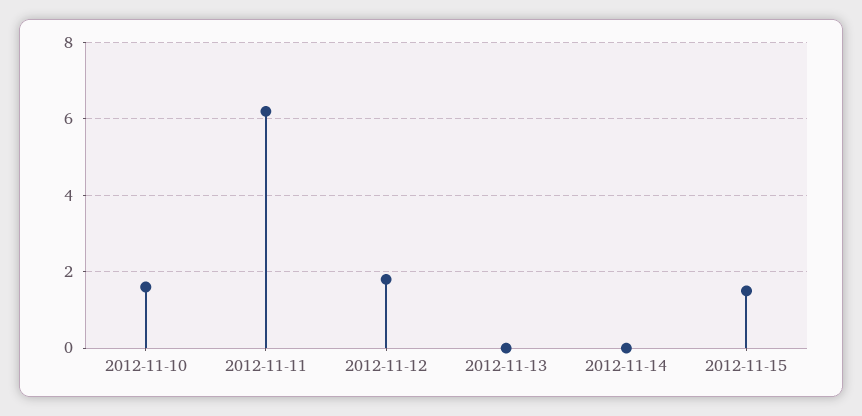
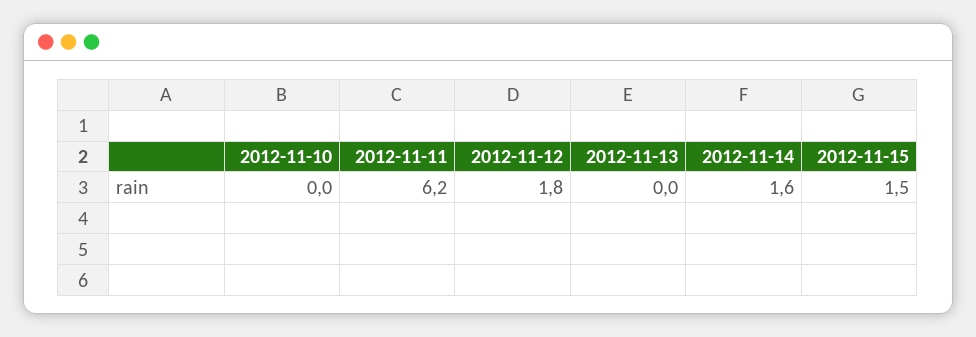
  {
-   "2012-11-10": 1.5,
+   "2012-11-10": 0,
    "2012-11-11": 6.2,
    "2012-11-12": 1.8,
    "2012-11-13": 0,
-   "2012-11-14": 0,
+   "2012-11-14": 1.6,
    "2012-11-15": 1.5
  }

